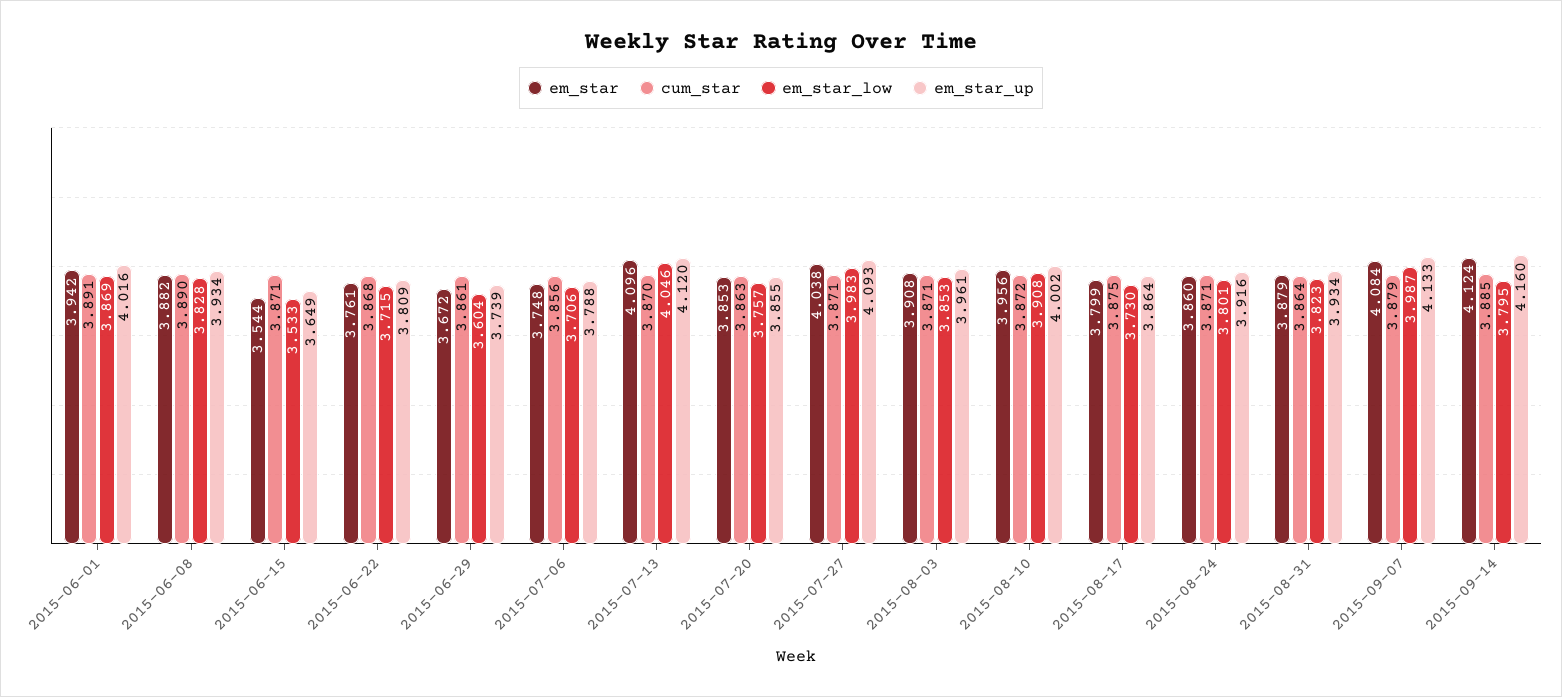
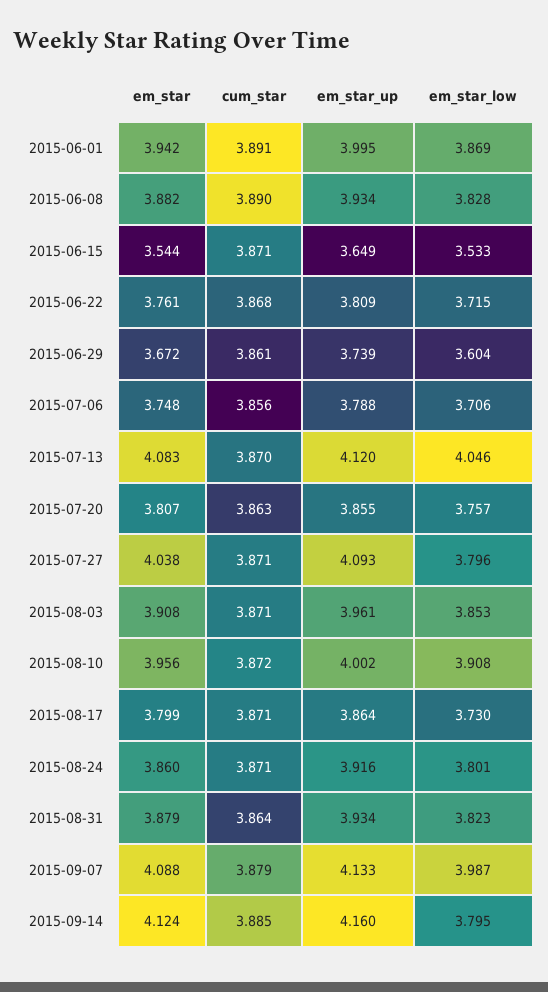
  {
    "em_star": {
      "2015-06-01": 3.942,
      "2015-06-08": 3.882,
      "2015-06-15": 3.544,
      "2015-06-22": 3.761,
      "2015-06-29": 3.672,
      "2015-07-06": 3.748,
-     "2015-07-13": 4.096,
+     "2015-07-13": 4.083,
-     "2015-07-20": 3.853,
+     "2015-07-20": 3.807,
      "2015-07-27": 4.038,
      "2015-08-03": 3.908,
      "2015-08-10": 3.956,
      "2015-08-17": 3.799,
      "2015-08-24": 3.86,
      "2015-08-31": 3.879,
-     "2015-09-07": 4.084,
+     "2015-09-07": 4.088,
      "2015-09-14": 4.124
    },
    "cum_star": {
      "2015-06-01": 3.891,
      "2015-06-08": 3.89,
      "2015-06-15": 3.871,
      "2015-06-22": 3.868,
      "2015-06-29": 3.861,
      "2015-07-06": 3.856,
      "2015-07-13": 3.87,
      "2015-07-20": 3.863,
      "2015-07-27": 3.871,
      "2015-08-03": 3.871,
      "2015-08-10": 3.872,
-     "2015-08-17": 3.875,
+     "2015-08-17": 3.871,
      "2015-08-24": 3.871,
      "2015-08-31": 3.864,
      "2015-09-07": 3.879,
      "2015-09-14": 3.885
    },
    "em_star_low": {
      "2015-06-01": 3.869,
      "2015-06-08": 3.828,
      "2015-06-15": 3.533,
      "2015-06-22": 3.715,
      "2015-06-29": 3.604,
      "2015-07-06": 3.706,
      "2015-07-13": 4.046,
      "2015-07-20": 3.757,
-     "2015-07-27": 3.983,
+     "2015-07-27": 3.796,
      "2015-08-03": 3.853,
      "2015-08-10": 3.908,
      "2015-08-17": 3.73,
      "2015-08-24": 3.801,
      "2015-08-31": 3.823,
      "2015-09-07": 3.987,
      "2015-09-14": 3.795
    },
    "em_star_up": {
-     "2015-06-01": 4.016,
+     "2015-06-01": 3.995,
      "2015-06-08": 3.934,
      "2015-06-15": 3.649,
      "2015-06-22": 3.809,
      "2015-06-29": 3.739,
      "2015-07-06": 3.788,
      "2015-07-13": 4.12,
      "2015-07-20": 3.855,
      "2015-07-27": 4.093,
      "2015-08-03": 3.961,
      "2015-08-10": 4.002,
      "2015-08-17": 3.864,
      "2015-08-24": 3.916,
      "2015-08-31": 3.934,
      "2015-09-07": 4.133,
      "2015-09-14": 4.16
    }
  }

